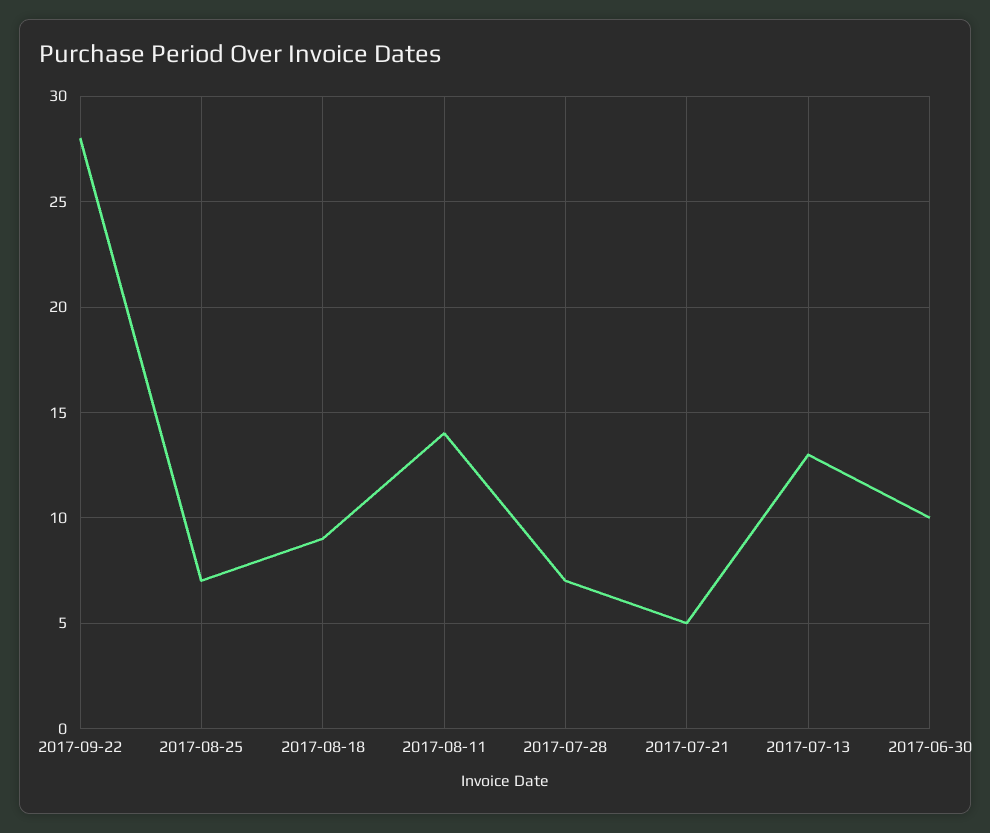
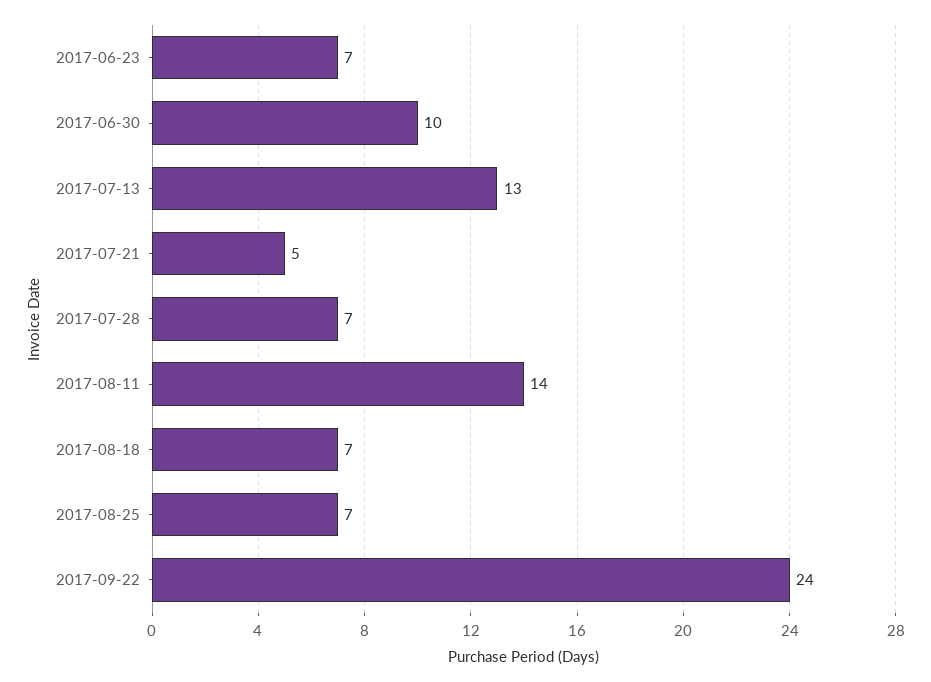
  {
-   "2017-09-22": 28,
+   "2017-09-22": 24,
    "2017-08-25": 7,
-   "2017-08-18": 9,
+   "2017-08-18": 7,
    "2017-08-11": 14,
    "2017-07-28": 7,
    "2017-07-21": 5,
    "2017-07-13": 13,
-   "2017-06-30": 10
+   "2017-06-30": 10,
+   "2017-06-23": 7
  }

